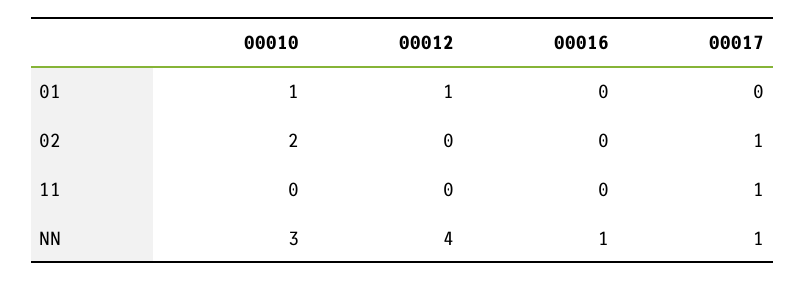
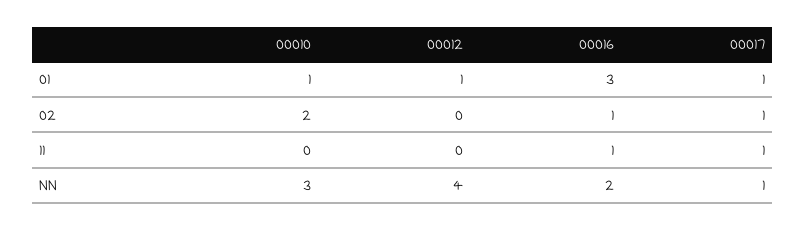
  {
    "00010": {
      "01": 1,
      "02": 2,
      "11": 0,
      "NN": 3
    },
    "00012": {
      "01": 1,
      "02": 0,
      "11": 0,
      "NN": 4
    },
    "00016": {
-     "01": 0,
+     "01": 3,
-     "02": 0,
+     "02": 1,
-     "11": 0,
+     "11": 1,
-     "NN": 1
+     "NN": 2
    },
    "00017": {
-     "01": 0,
+     "01": 1,
      "02": 1,
      "11": 1,
      "NN": 1
    }
  }

